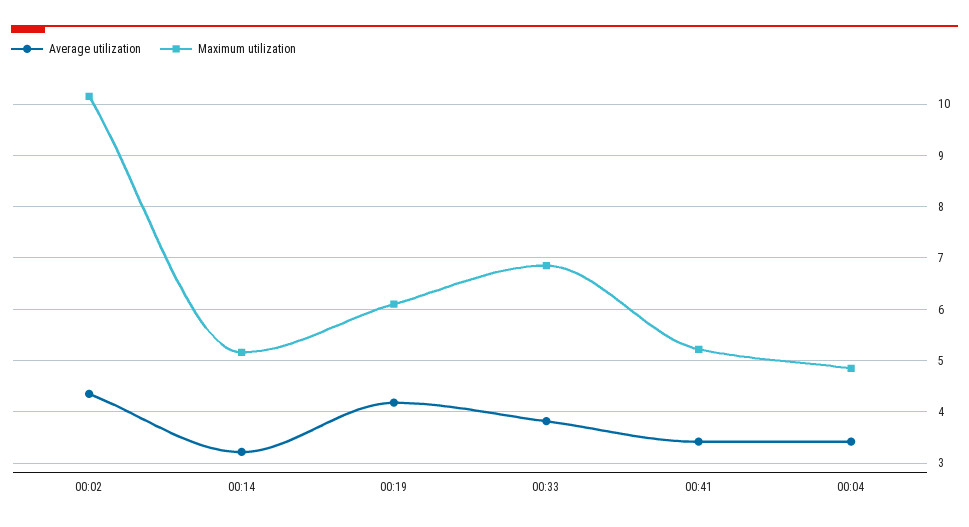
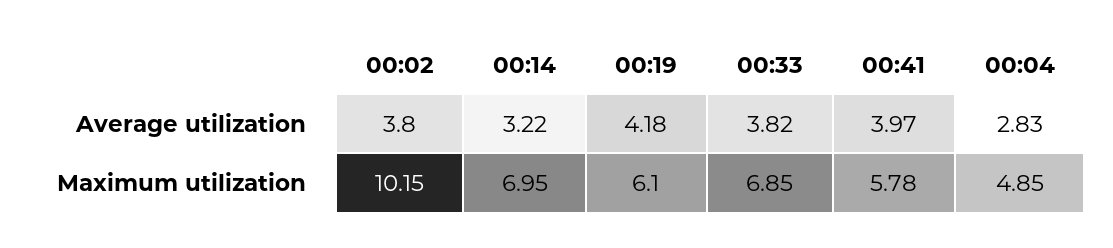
  {
    "Average utilization": {
-     "00:02": 4.4,
+     "00:02": 3.8,
      "00:14": 3.22,
      "00:19": 4.18,
      "00:33": 3.82,
-     "00:41": 3.4,
+     "00:41": 3.97,
-     "00:04": 3.4
+     "00:04": 2.83
    },
    "Maximum utilization": {
      "00:02": 10.15,
-     "00:14": 5.2,
+     "00:14": 6.95,
      "00:19": 6.1,
      "00:33": 6.85,
-     "00:41": 5.2,
+     "00:41": 5.78,
      "00:04": 4.85
    }
  }

